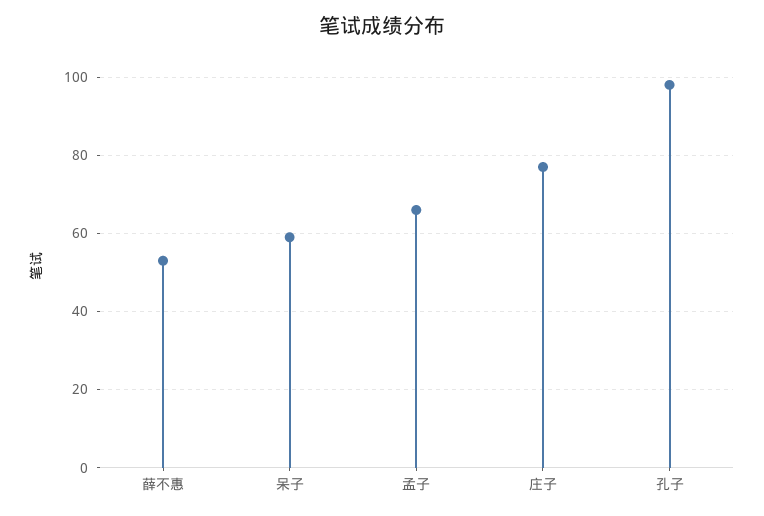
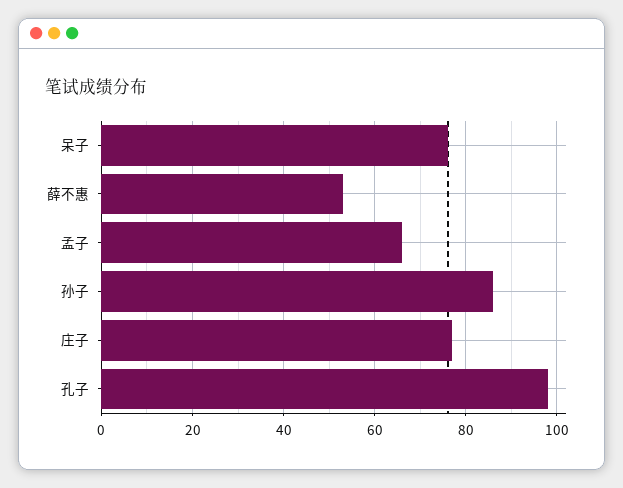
  {
    "薛不惠": 55,
-   "呆子": 60,
+   "呆子": 75,
    "孟子": 65,
    "庄子": 75,
-   "孔子": 100
+   "孔子": 100,
+   "孙子": 85
  }

